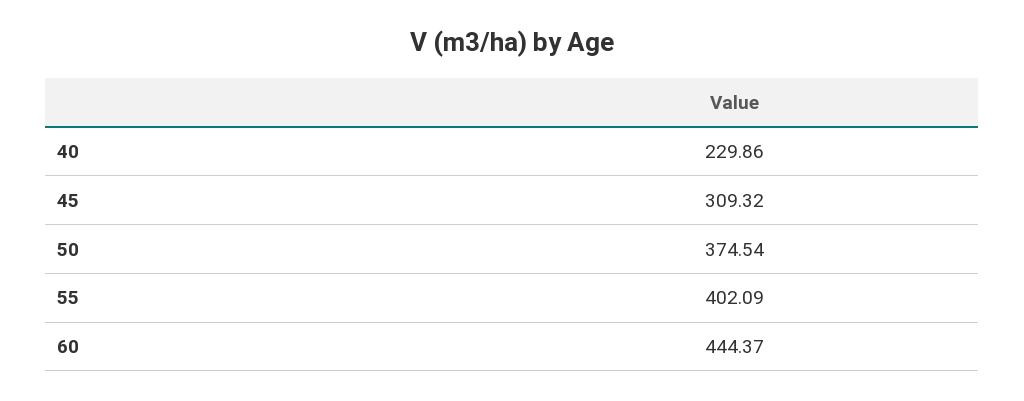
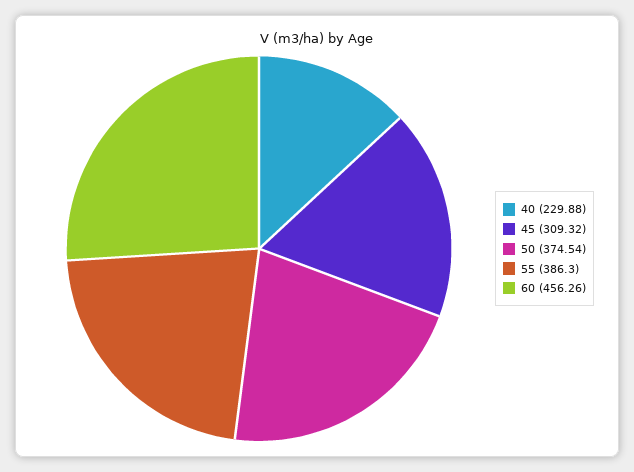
  {
-   "40": 229.86,
+   "40": 229.88,
    "45": 309.32,
    "50": 374.54,
-   "55": 402.09,
+   "55": 386.3,
-   "60": 444.37
+   "60": 456.26
  }

